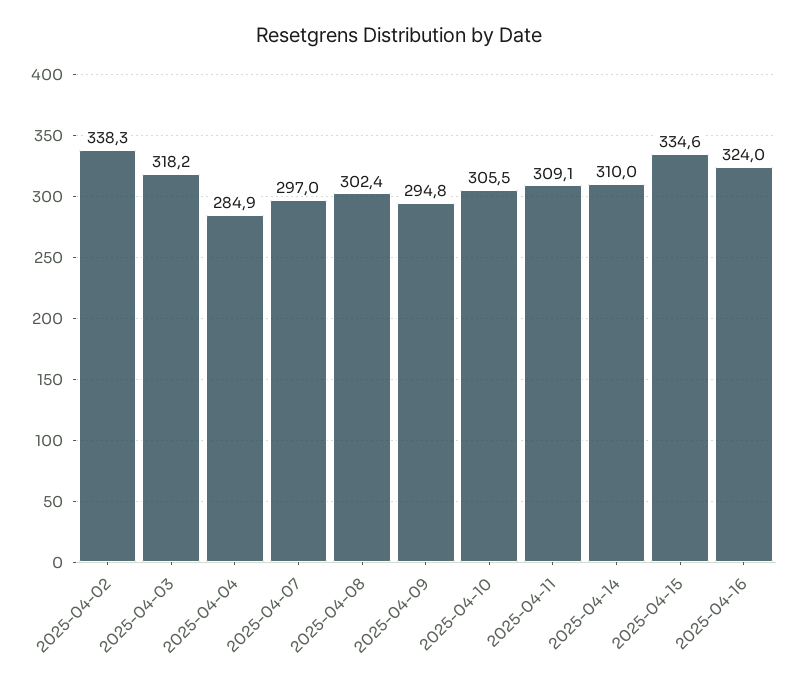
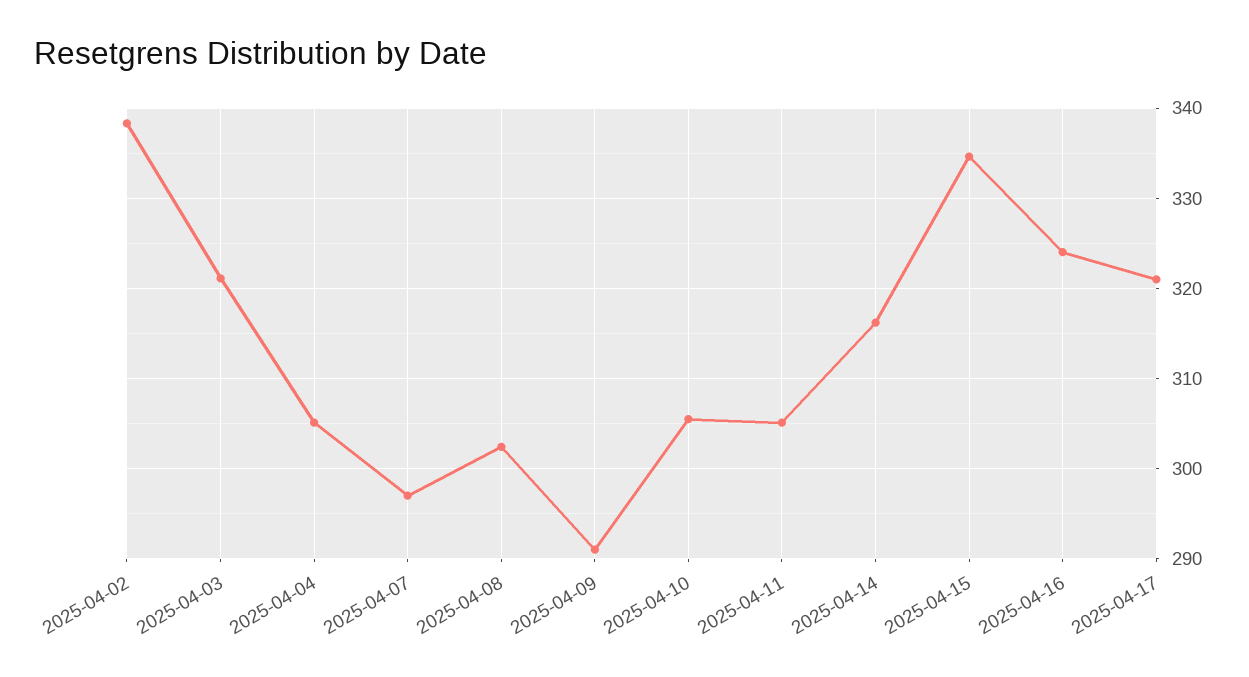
  {
    "2025-04-02": 338.3,
-   "2025-04-03": 318.2,
+   "2025-04-03": 321,
-   "2025-04-04": 284.9,
+   "2025-04-04": 305,
    "2025-04-07": 297,
    "2025-04-08": 302.4,
-   "2025-04-09": 294.8,
+   "2025-04-09": 291,
    "2025-04-10": 305.5,
-   "2025-04-11": 309.1,
+   "2025-04-11": 305,
-   "2025-04-14": 310,
+   "2025-04-14": 316,
    "2025-04-15": 334.6,
-   "2025-04-16": 324
+   "2025-04-16": 324,
+   "2025-04-17": 321
  }

